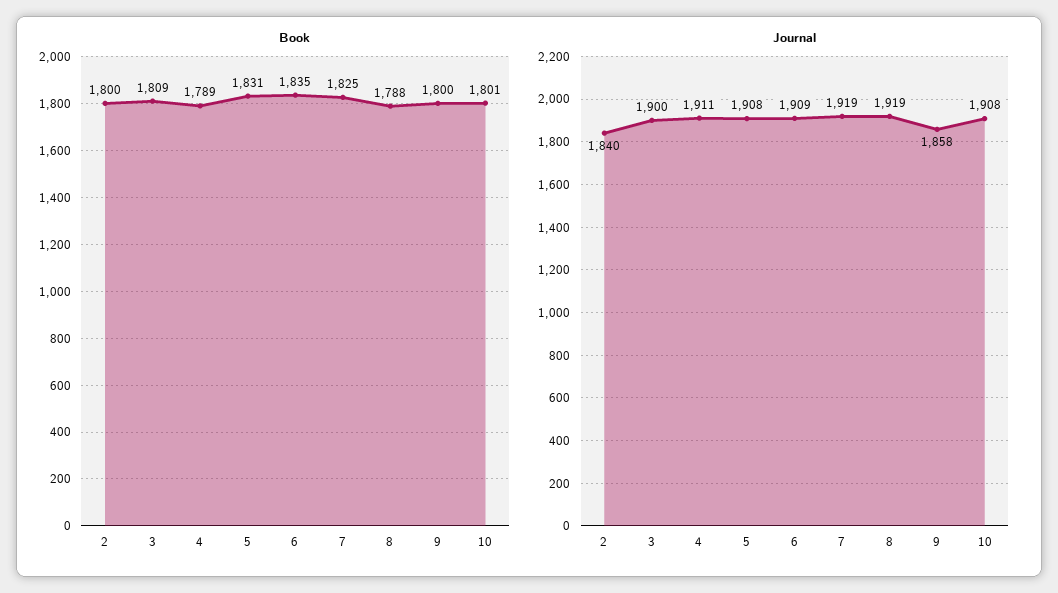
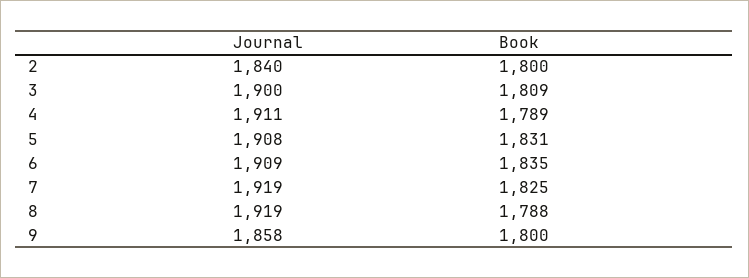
  {
    "Book": {
      "2": 1800,
      "3": 1809,
      "4": 1789,
      "5": 1831,
      "6": 1835,
      "7": 1825,
      "8": 1788,
-     "9": 1800,
+     "9": 1800
-     "10": 1801
    },
    "Journal": {
      "2": 1840,
      "3": 1900,
      "4": 1911,
      "5": 1908,
      "6": 1909,
      "7": 1919,
      "8": 1919,
-     "9": 1858,
+     "9": 1858
-     "10": 1908
    }
  }

